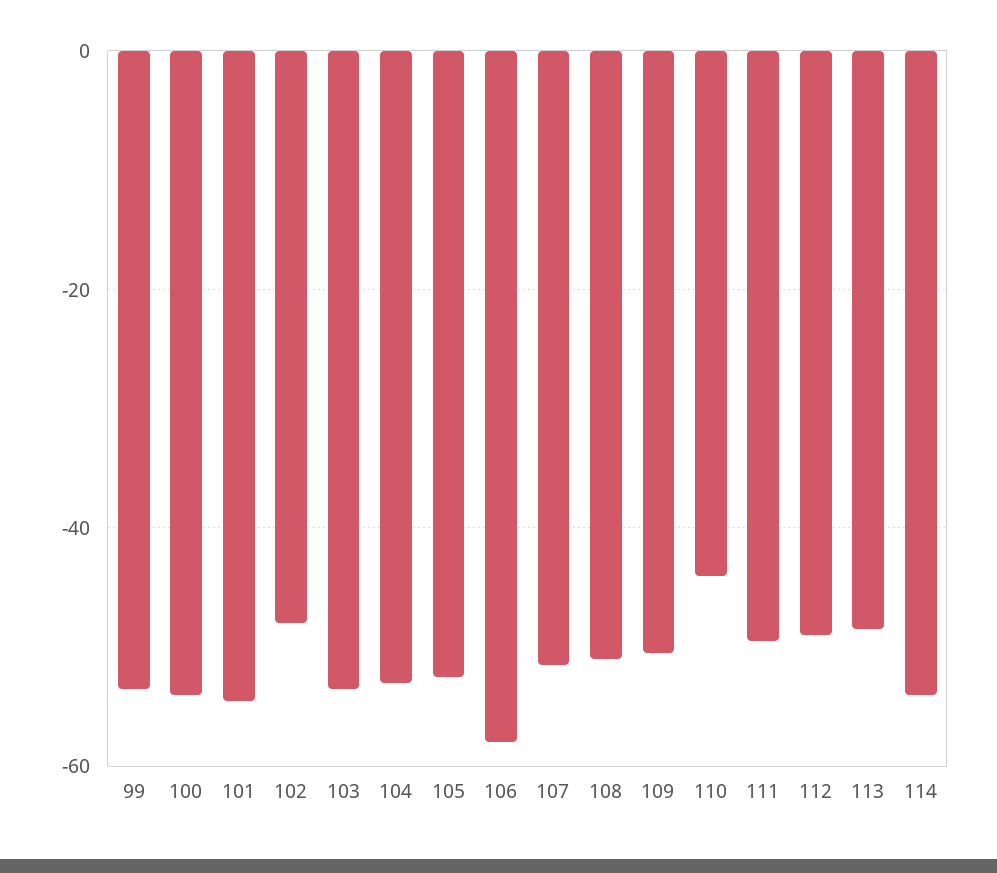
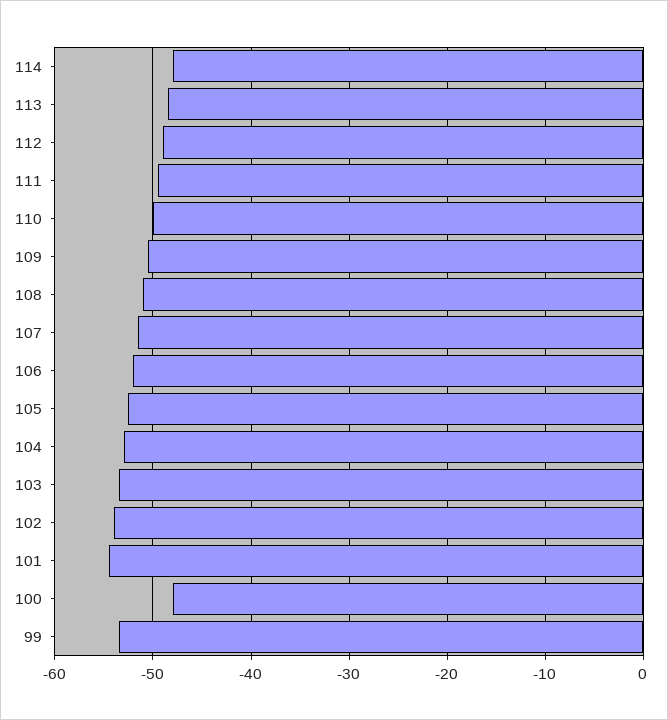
  {
    "99": -54,
-   "100": -54,
+   "100": -48,
    "101": -55,
-   "102": -48,
+   "102": -54,
    "103": -54,
    "104": -53,
    "105": -53,
-   "106": -58,
+   "106": -52,
    "107": -52,
    "108": -51,
    "109": -51,
-   "110": -44,
+   "110": -50,
    "111": -50,
    "112": -49,
    "113": -49,
-   "114": -54
+   "114": -48
  }

